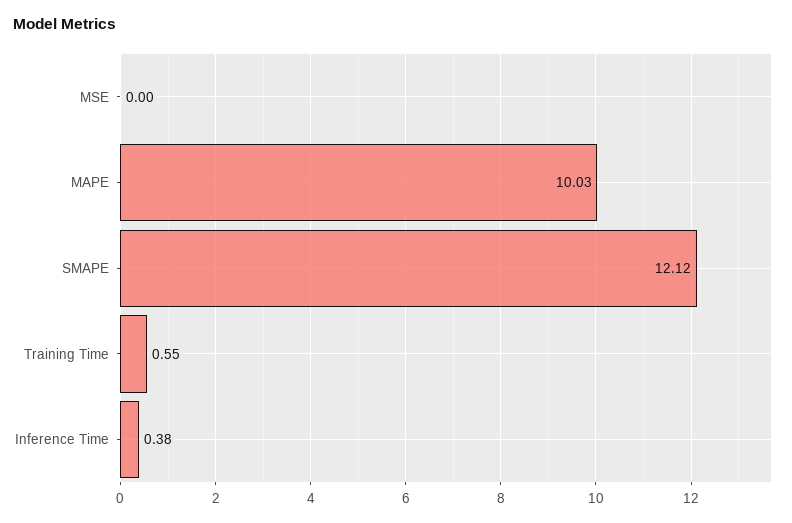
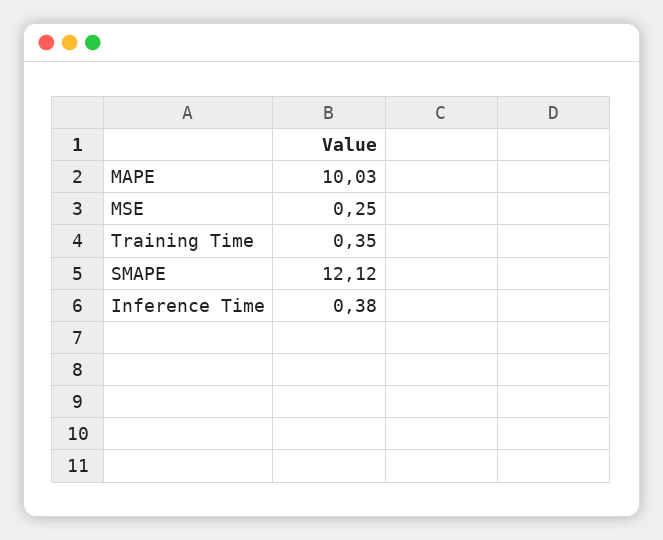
  {
-   "MSE": 0,
+   "MSE": 0.25,
    "MAPE": 10.03,
    "SMAPE": 12.12,
-   "Training Time": 0.55,
+   "Training Time": 0.35,
    "Inference Time": 0.38
  }

